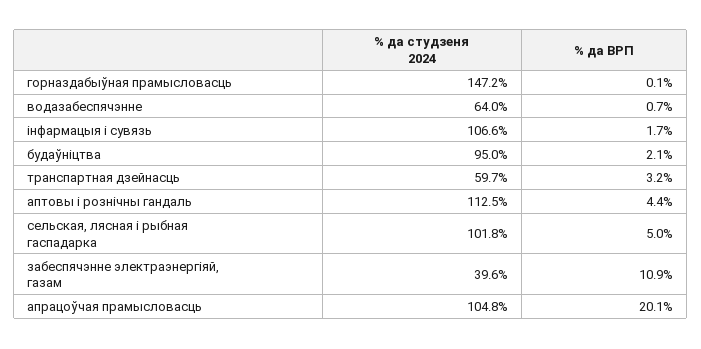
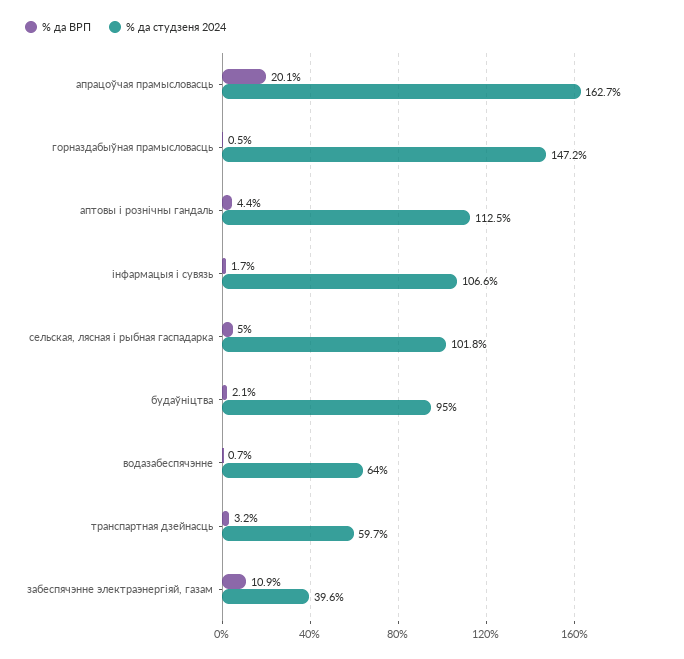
  {
    "% да студзеня 2024": {
      "горназдабыўная прамысловасць": 147.2,
      "водазабеспячэнне": 64,
      "інфармацыя і сувязь": 106.6,
      "будаўніцтва": 95,
      "транспартная дзейнасць": 59.7,
      "аптовы і рознічны гандаль": 112.5,
      "сельская, лясная і рыбная гаспадарка": 101.8,
      "забеспячэнне электраэнергіяй, газам": 39.6,
-     "апрацоўчая прамысловасць": 104.8
+     "апрацоўчая прамысловасць": 162.7
    },
    "% да ВРП": {
-     "горназдабыўная прамысловасць": 0.1,
+     "горназдабыўная прамысловасць": 0.5,
      "водазабеспячэнне": 0.7,
      "інфармацыя і сувязь": 1.7,
      "будаўніцтва": 2.1,
      "транспартная дзейнасць": 3.2,
      "аптовы і рознічны гандаль": 4.4,
      "сельская, лясная і рыбная гаспадарка": 5,
      "забеспячэнне электраэнергіяй, газам": 10.9,
      "апрацоўчая прамысловасць": 20.1
    }
  }

